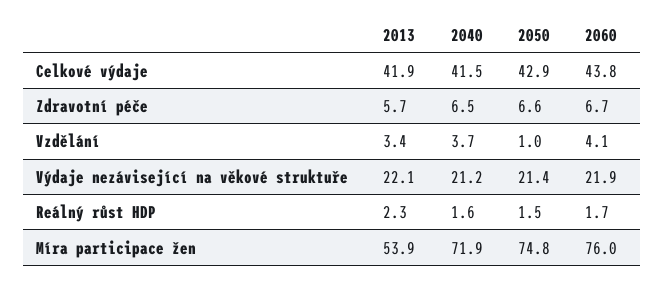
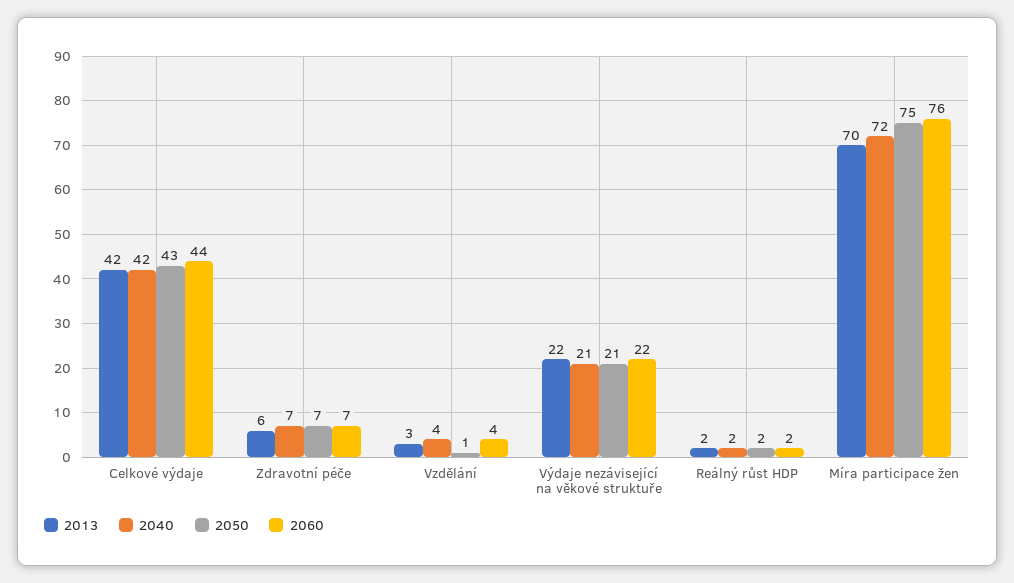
  {
    "2013": {
      "Celkové výdaje": 41.9,
      "Zdravotní péče": 5.7,
      "Vzdělání": 3.4,
      "Výdaje nezávisející na věkové struktuře": 22.1,
      "Reálný růst HDP": 2.3,
-     "Míra participace žen": 53.9
+     "Míra participace žen": 70
    },
    "2040": {
      "Celkové výdaje": 41.5,
      "Zdravotní péče": 6.5,
      "Vzdělání": 3.7,
      "Výdaje nezávisející na věkové struktuře": 21.2,
      "Reálný růst HDP": 1.6,
      "Míra participace žen": 71.9
    },
    "2050": {
      "Celkové výdaje": 42.9,
      "Zdravotní péče": 6.6,
      "Vzdělání": 1,
      "Výdaje nezávisející na věkové struktuře": 21.4,
      "Reálný růst HDP": 1.5,
      "Míra participace žen": 74.8
    },
    "2060": {
      "Celkové výdaje": 43.8,
      "Zdravotní péče": 6.7,
      "Vzdělání": 4.1,
      "Výdaje nezávisející na věkové struktuře": 21.9,
      "Reálný růst HDP": 1.7,
      "Míra participace žen": 76
    }
  }

